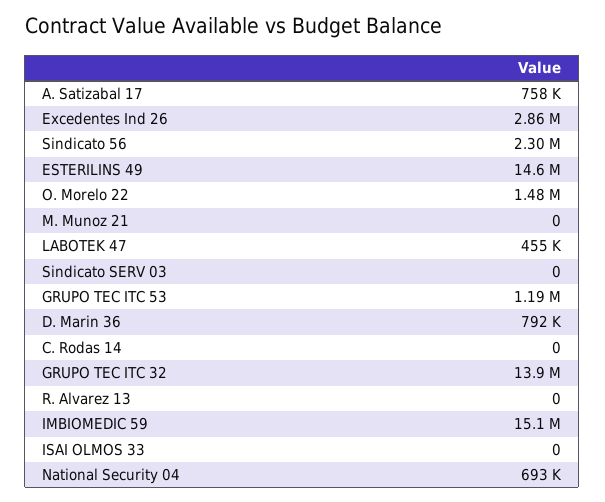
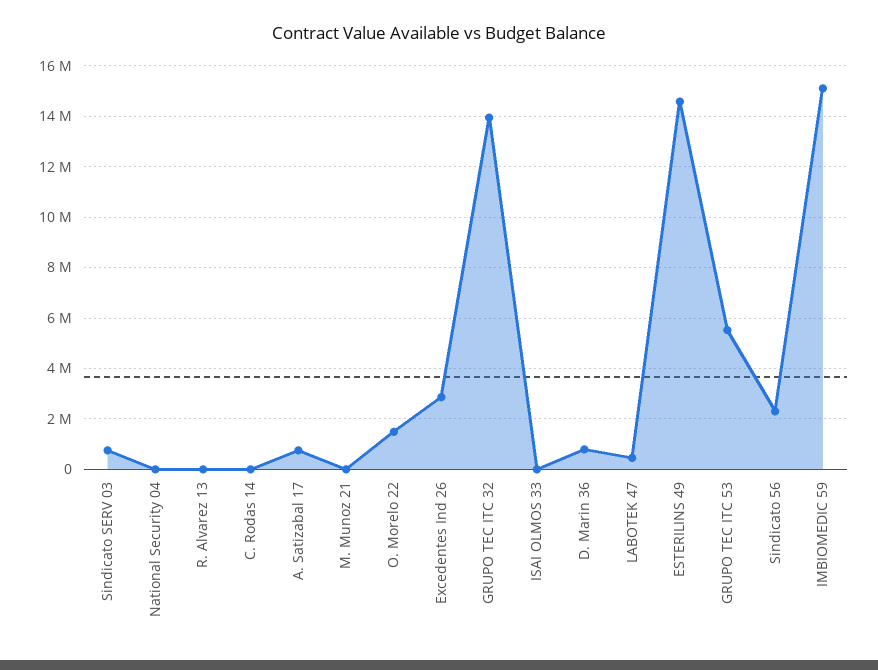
  {
    "A. Satizabal 17": 758000,
    "Excedentes Ind 26": 2860000,
    "Sindicato 56": 2300000,
    "ESTERILINS 49": 14600000,
    "O. Morelo 22": 1480000,
    "M. Munoz 21": 0,
    "LABOTEK 47": 455000,
-   "Sindicato SERV 03": 0,
+   "Sindicato SERV 03": 750000,
-   "GRUPO TEC ITC 53": 1190000,
+   "GRUPO TEC ITC 53": 5500000,
    "D. Marin 36": 792000,
    "C. Rodas 14": 0,
    "GRUPO TEC ITC 32": 13900000,
    "R. Alvarez 13": 0,
    "IMBIOMEDIC 59": 15100000,
    "ISAI OLMOS 33": 0,
-   "National Security 04": 693000
+   "National Security 04": 0
  }

